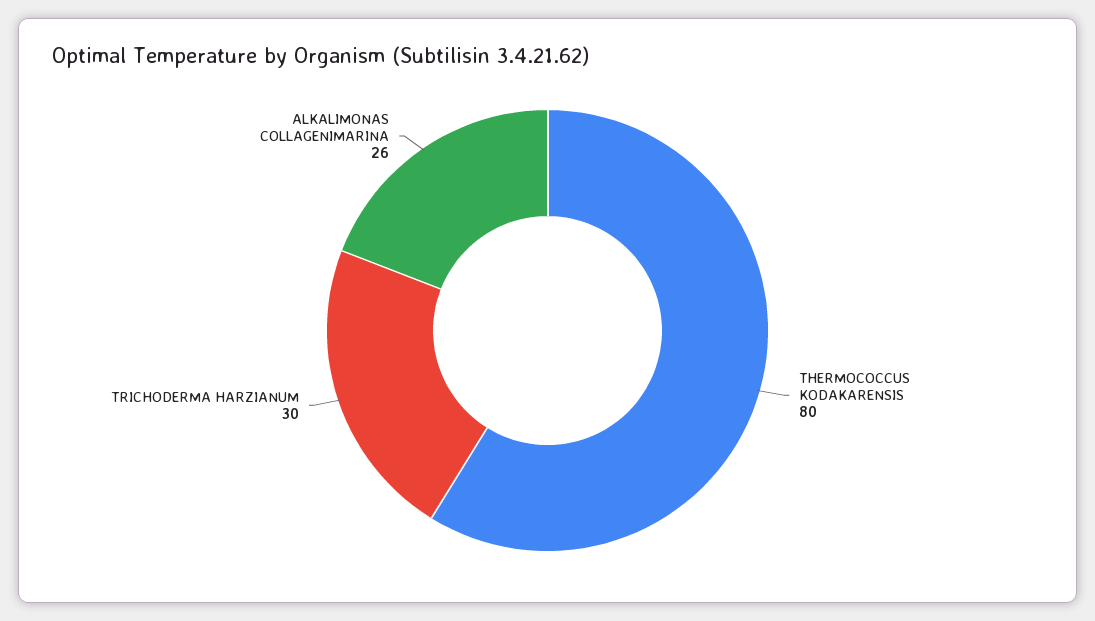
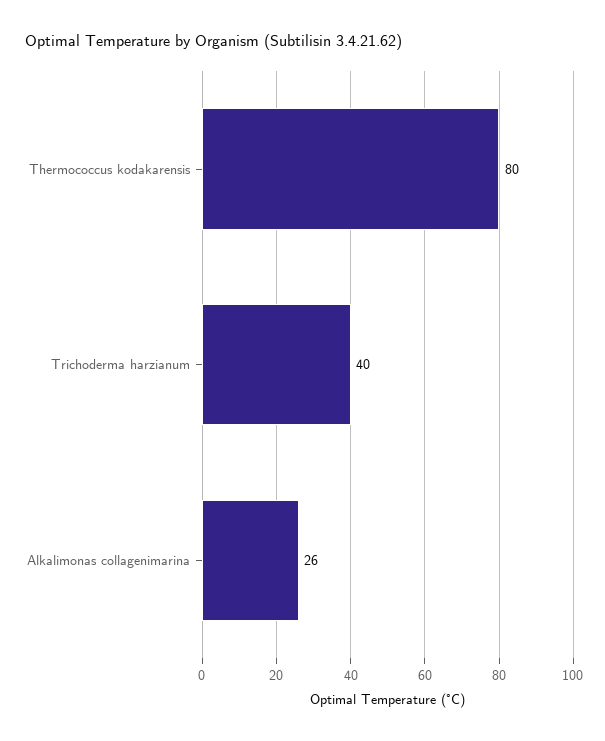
  {
    "THERMOCOCCUS KODAKARENSIS": 80,
-   "TRICHODERMA HARZIANUM": 30,
+   "TRICHODERMA HARZIANUM": 40,
    "ALKALIMONAS COLLAGENIMARINA": 26
  }

